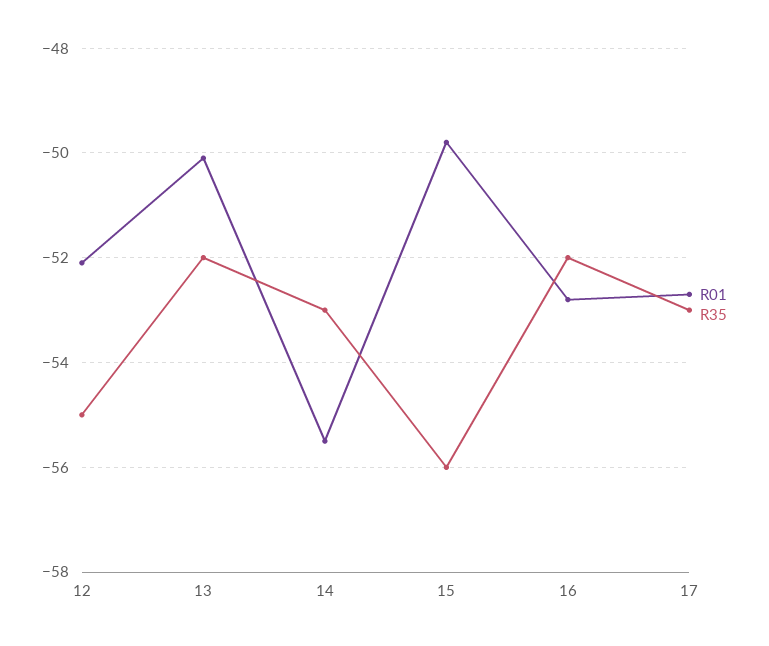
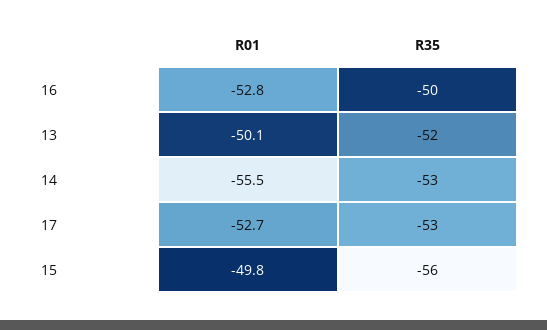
  {
    "R01": {
-     "12": -52,
      "13": -50.1,
      "14": -55.5,
      "15": -49.8,
      "16": -52.8,
      "17": -52.7
    },
    "R35": {
-     "12": -55,
      "13": -52,
      "14": -53,
      "15": -56,
-     "16": -52,
+     "16": -50,
      "17": -53
    }
  }

